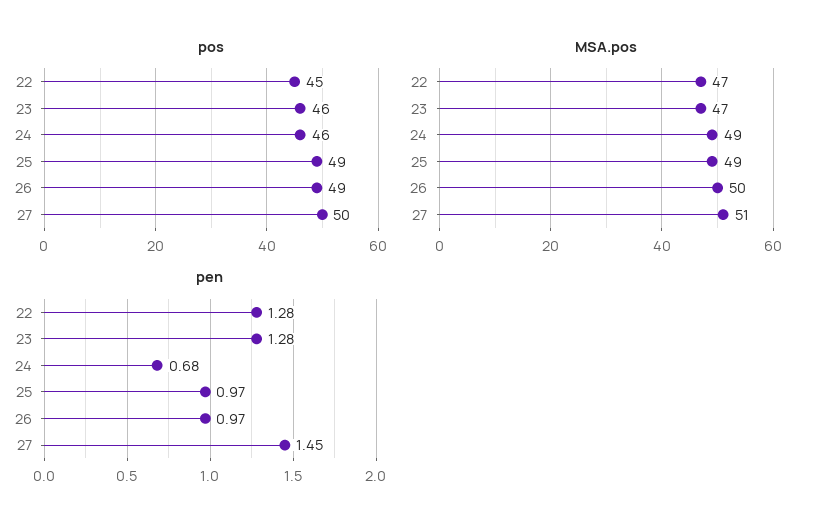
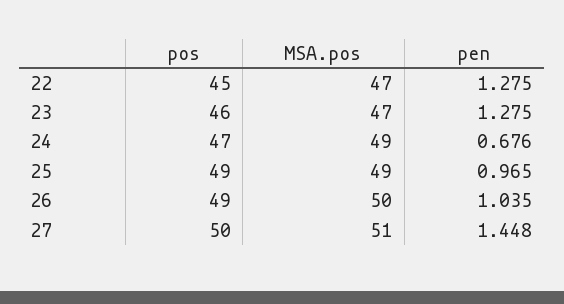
  {
    "pos": {
      "22": 45,
      "23": 46,
-     "24": 46,
+     "24": 47,
      "25": 49,
      "26": 49,
      "27": 50
    },
    "MSA.pos": {
      "22": 47,
      "23": 47,
      "24": 49,
      "25": 49,
      "26": 50,
      "27": 51
    },
    "pen": {
      "22": 1.275,
      "23": 1.275,
      "24": 0.676,
      "25": 0.965,
-     "26": 0.97,
+     "26": 1.035,
      "27": 1.448
    }
  }

